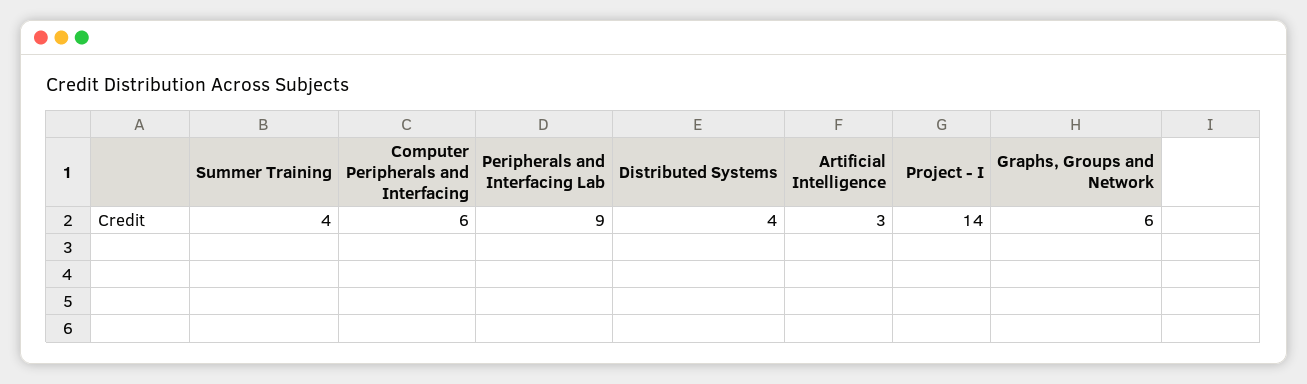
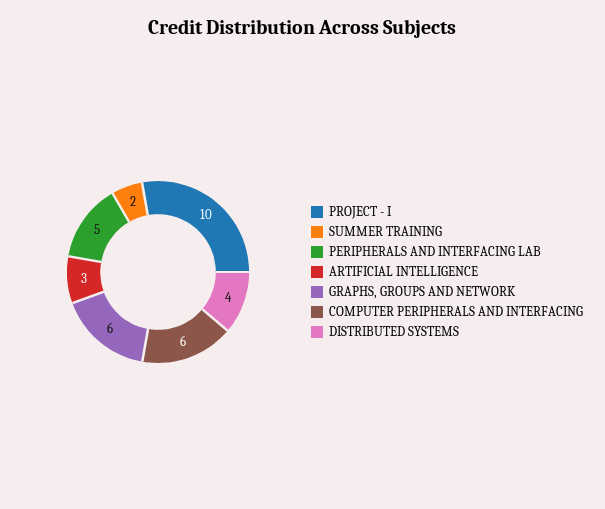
  {
-   "Summer Training": 4,
+   "Summer Training": 2,
    "Computer Peripherals and Interfacing": 6,
-   "Peripherals and Interfacing Lab": 9,
+   "Peripherals and Interfacing Lab": 5,
    "Distributed Systems": 4,
    "Artificial Intelligence": 3,
-   "Project - I": 14,
+   "Project - I": 10,
    "Graphs, Groups and Network": 6
  }

